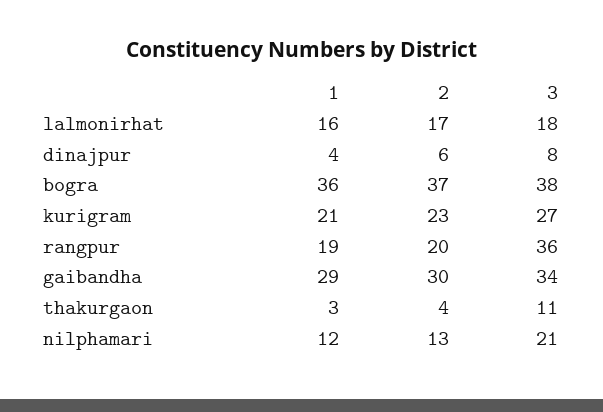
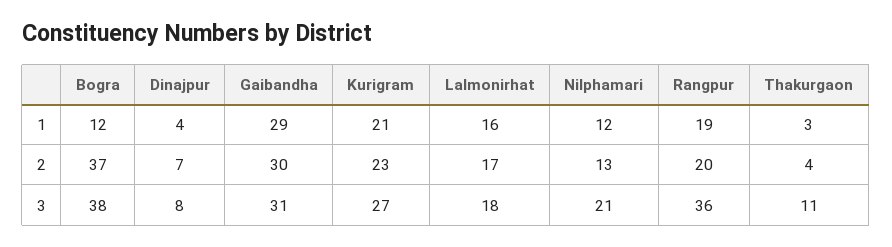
  {
    "1": {
      "lalmonirhat": 16,
      "dinajpur": 4,
-     "bogra": 36,
+     "bogra": 12,
      "kurigram": 21,
      "rangpur": 19,
      "gaibandha": 29,
      "thakurgaon": 3,
      "nilphamari": 12
    },
    "2": {
      "lalmonirhat": 17,
-     "dinajpur": 6,
+     "dinajpur": 7,
      "bogra": 37,
      "kurigram": 23,
      "rangpur": 20,
      "gaibandha": 30,
      "thakurgaon": 4,
      "nilphamari": 13
    },
    "3": {
      "lalmonirhat": 18,
      "dinajpur": 8,
      "bogra": 38,
      "kurigram": 27,
      "rangpur": 36,
-     "gaibandha": 34,
+     "gaibandha": 31,
      "thakurgaon": 11,
      "nilphamari": 21
    }
  }

